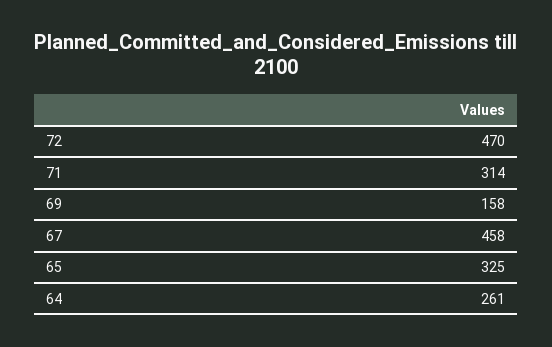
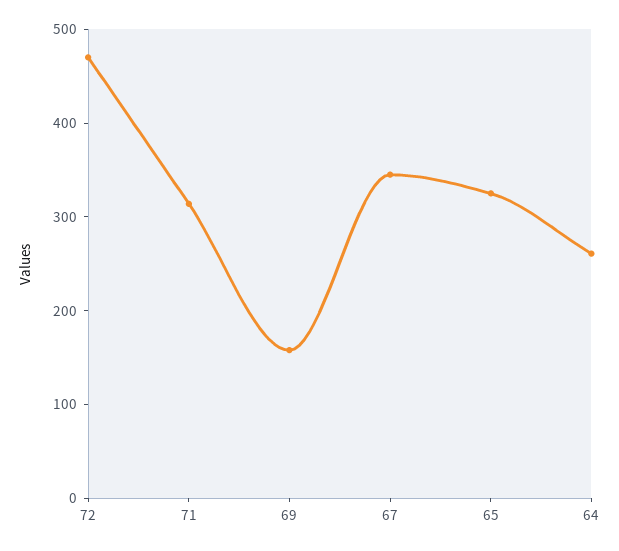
  {
    "72": 470,
    "71": 314,
    "69": 158,
-   "67": 458,
+   "67": 340,
    "65": 325,
    "64": 261
  }

